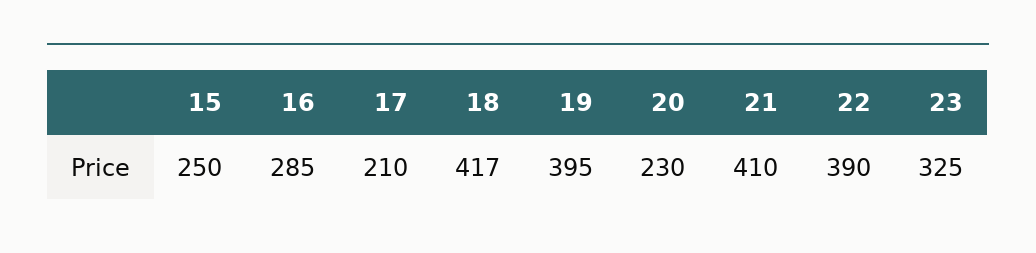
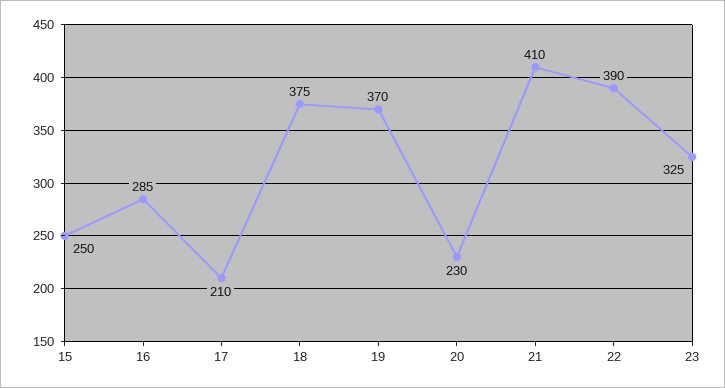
  {
    "15": 250,
    "16": 285,
    "17": 210,
-   "18": 417,
+   "18": 375,
-   "19": 395,
+   "19": 370,
    "20": 230,
    "21": 410,
    "22": 390,
    "23": 325
  }

